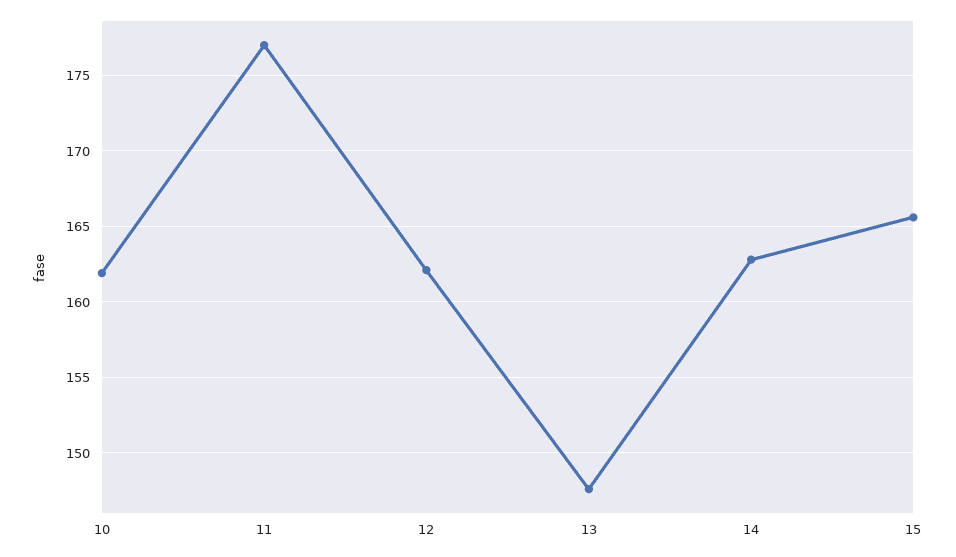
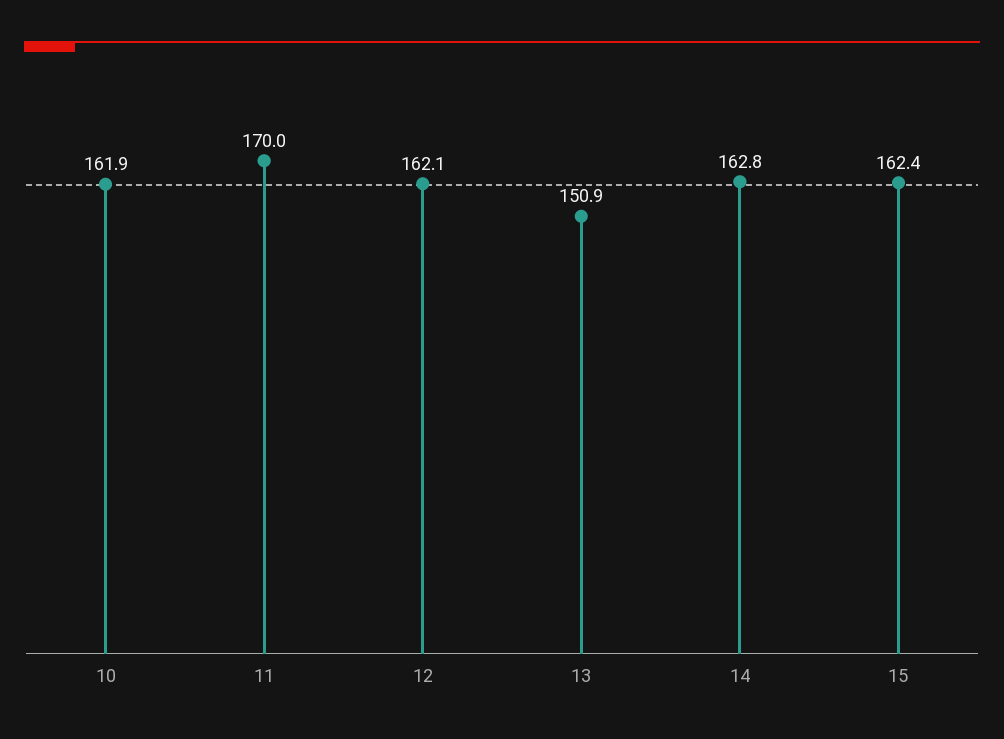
  {
    "10": 161.9,
-   "11": 177,
+   "11": 170,
    "12": 162.1,
-   "13": 147.5,
+   "13": 150.9,
    "14": 162.8,
-   "15": 165.5
+   "15": 162.4
  }

